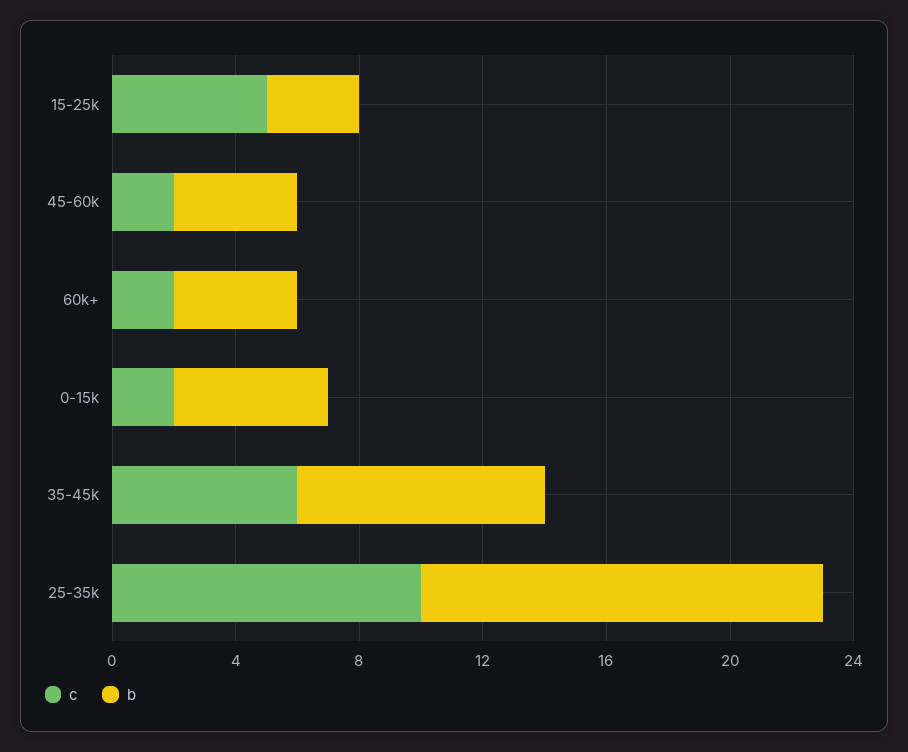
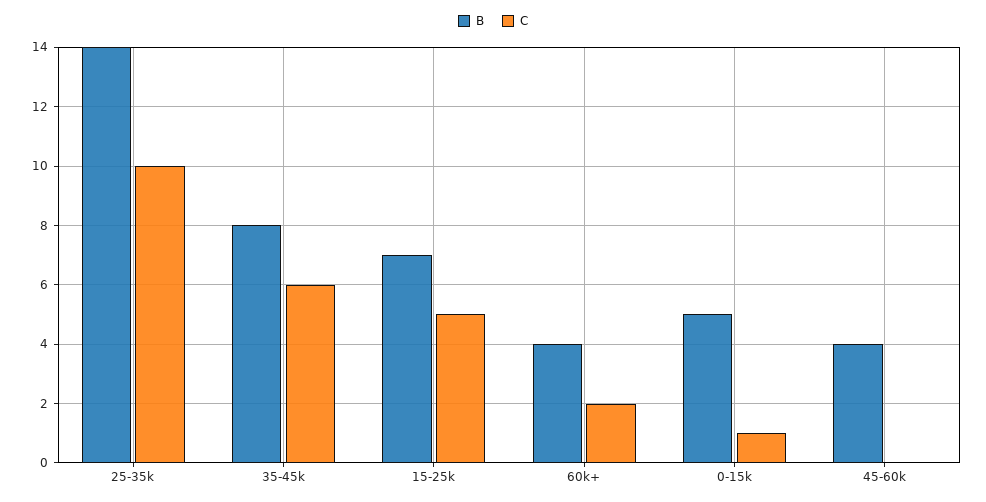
  {
    "c": {
      "15-25k": 5,
-     "45-60k": 2,
+     "45-60k": 0,
      "60k+": 2,
-     "0-15k": 2,
+     "0-15k": 1,
      "35-45k": 6,
      "25-35k": 10
    },
    "b": {
-     "15-25k": 3,
+     "15-25k": 7,
      "45-60k": 4,
      "60k+": 4,
      "0-15k": 5,
      "35-45k": 8,
-     "25-35k": 13
+     "25-35k": 14
    }
  }

